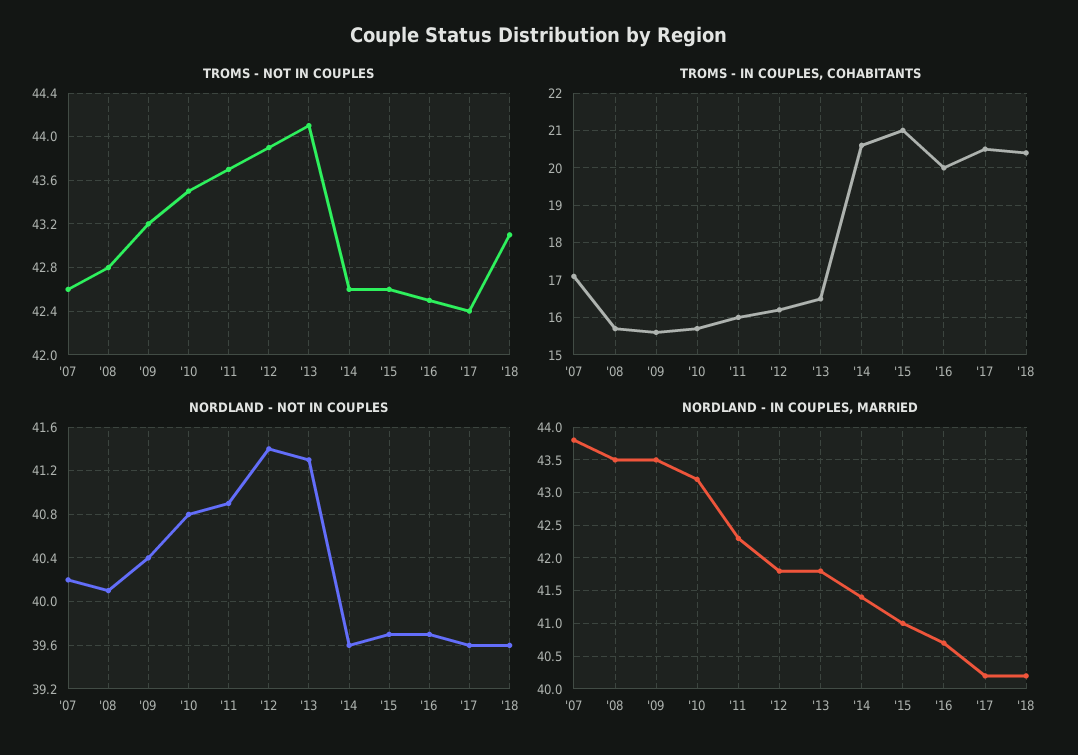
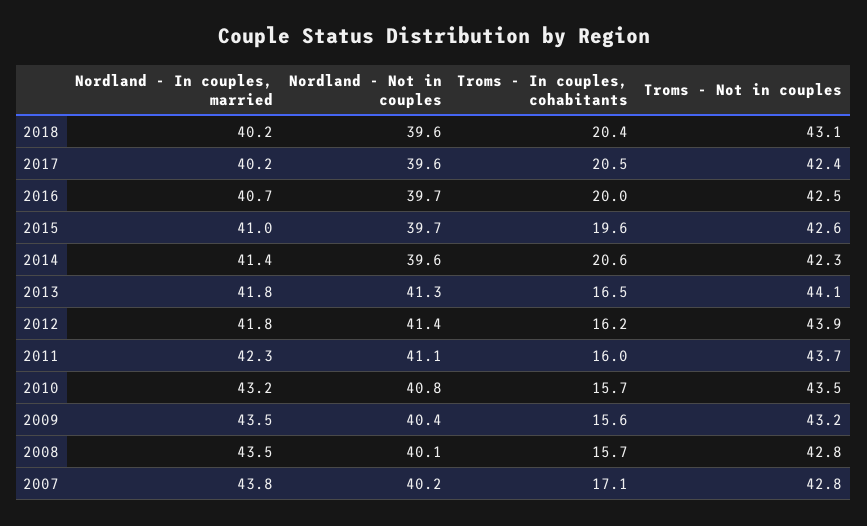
  {
    "TROMS - NOT IN COUPLES": {
-     "'07": 42.6,
+     "'07": 42.8,
      "'08": 42.8,
      "'09": 43.2,
      "'10": 43.5,
      "'11": 43.7,
      "'12": 43.9,
      "'13": 44.1,
-     "'14": 42.6,
+     "'14": 42.3,
      "'15": 42.6,
      "'16": 42.5,
      "'17": 42.4,
      "'18": 43.1
    },
    "TROMS - IN COUPLES, COHABITANTS": {
      "'07": 17.1,
      "'08": 15.7,
      "'09": 15.6,
      "'10": 15.7,
      "'11": 16,
      "'12": 16.2,
      "'13": 16.5,
      "'14": 20.6,
-     "'15": 21,
+     "'15": 19.6,
      "'16": 20,
      "'17": 20.5,
      "'18": 20.4
    },
    "NORDLAND - NOT IN COUPLES": {
      "'07": 40.2,
      "'08": 40.1,
      "'09": 40.4,
      "'10": 40.8,
-     "'11": 40.9,
+     "'11": 41.1,
      "'12": 41.4,
      "'13": 41.3,
      "'14": 39.6,
      "'15": 39.7,
      "'16": 39.7,
      "'17": 39.6,
      "'18": 39.6
    },
    "NORDLAND - IN COUPLES, MARRIED": {
      "'07": 43.8,
      "'08": 43.5,
      "'09": 43.5,
      "'10": 43.2,
      "'11": 42.3,
      "'12": 41.8,
      "'13": 41.8,
      "'14": 41.4,
      "'15": 41,
      "'16": 40.7,
      "'17": 40.2,
      "'18": 40.2
    }
  }

